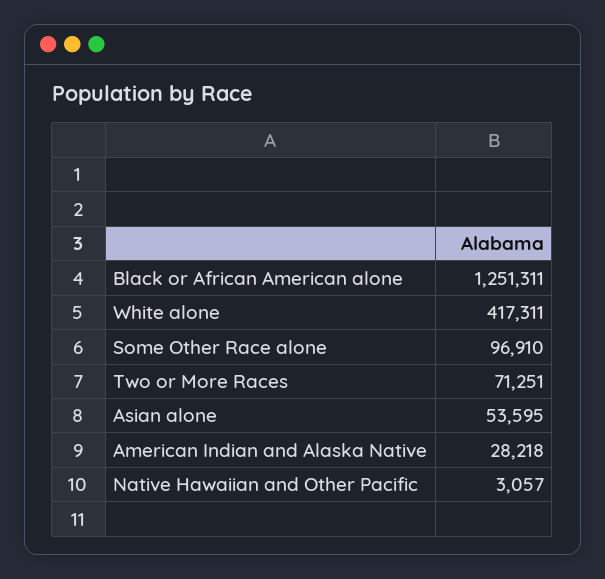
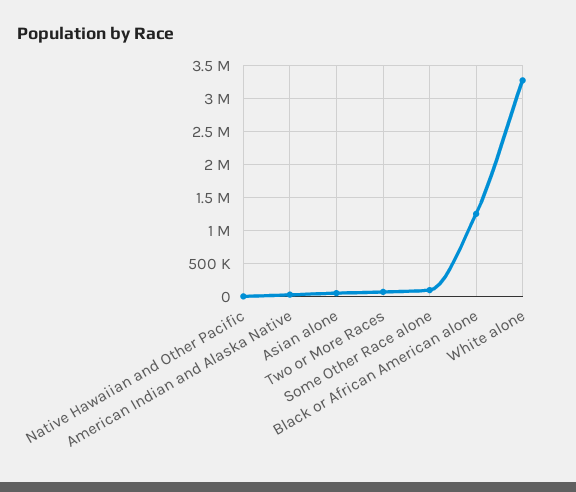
  {
    "Black or African American alone": 1251311,
-   "White alone": 417311,
+   "White alone": 3300000,
    "Some Other Race alone": 96910,
    "Two or More Races": 71251,
    "Asian alone": 53595,
    "American Indian and Alaska Native": 28218,
    "Native Hawaiian and Other Pacific": 3057
  }

